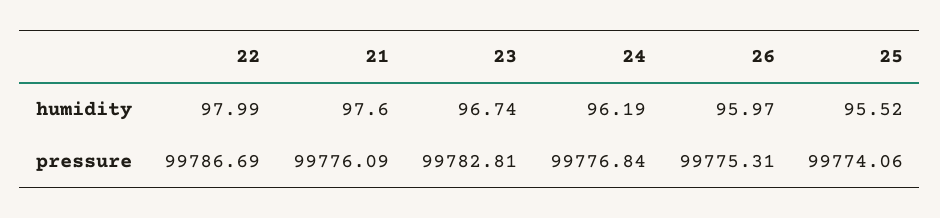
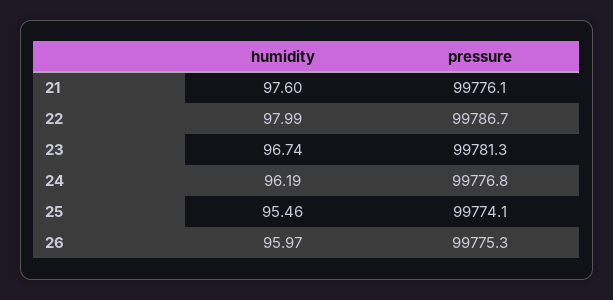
  {
    "22": {
      "humidity": 97.99,
      "pressure": 99786.69
    },
    "21": {
      "humidity": 97.6,
      "pressure": 99776.09
    },
    "23": {
      "humidity": 96.74,
-     "pressure": 99782.81
+     "pressure": 99781.3
    },
    "24": {
      "humidity": 96.19,
      "pressure": 99776.84
    },
    "26": {
      "humidity": 95.97,
      "pressure": 99775.31
    },
    "25": {
-     "humidity": 95.52,
+     "humidity": 95.46,
      "pressure": 99774.06
    }
  }

